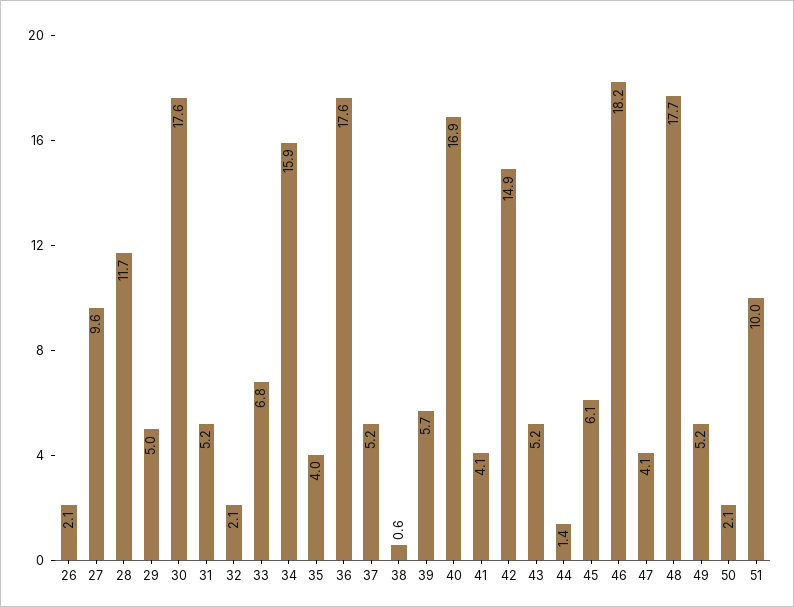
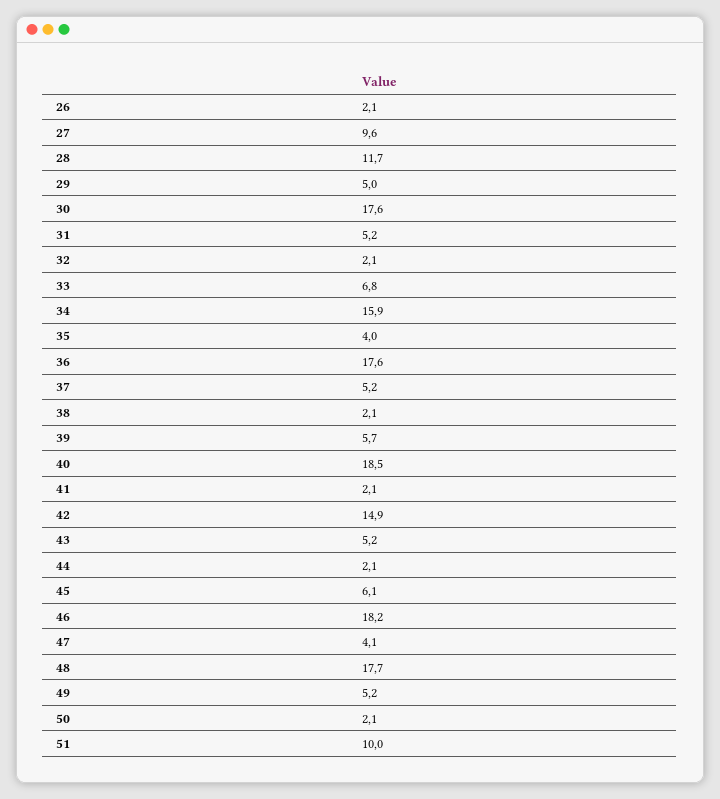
  {
    "26": 2.1,
    "27": 9.6,
    "28": 11.7,
    "29": 5,
    "30": 17.6,
    "31": 5.2,
    "32": 2.1,
    "33": 6.8,
    "34": 15.9,
    "35": 4,
    "36": 17.6,
    "37": 5.2,
-   "38": 0.6,
+   "38": 2.1,
    "39": 5.7,
-   "40": 16.9,
+   "40": 18.5,
-   "41": 4.1,
+   "41": 2.1,
    "42": 14.9,
    "43": 5.2,
-   "44": 1.4,
+   "44": 2.1,
    "45": 6.1,
    "46": 18.2,
    "47": 4.1,
    "48": 17.7,
    "49": 5.2,
    "50": 2.1,
    "51": 10
  }

